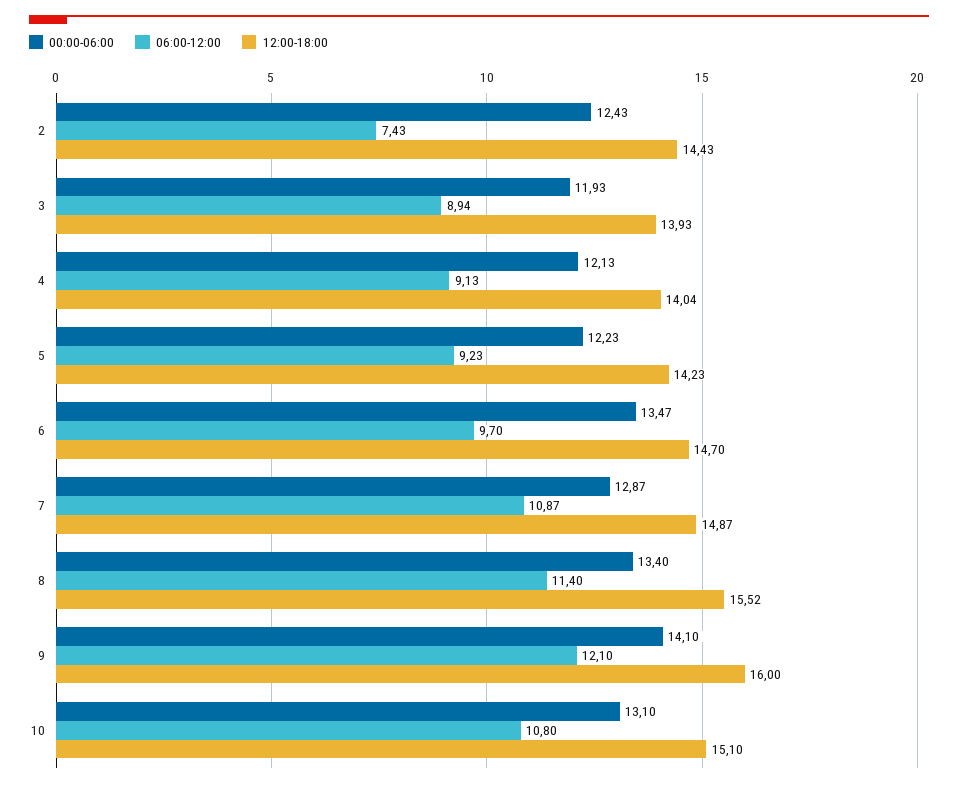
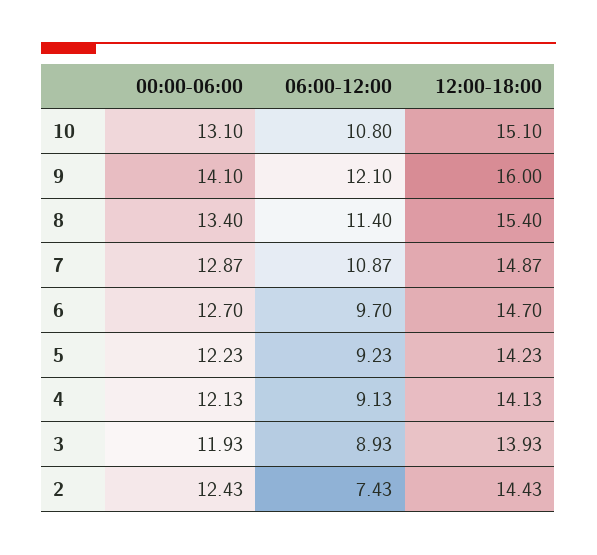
  {
    "00:00-06:00": {
      "2": 12.43,
      "3": 11.93,
      "4": 12.13,
      "5": 12.23,
-     "6": 13.47,
+     "6": 12.7,
      "7": 12.87,
      "8": 13.4,
      "9": 14.1,
      "10": 13.1
    },
    "06:00-12:00": {
      "2": 7.43,
-     "3": 8.94,
+     "3": 8.93,
      "4": 9.13,
      "5": 9.23,
      "6": 9.7,
      "7": 10.87,
      "8": 11.4,
      "9": 12.1,
      "10": 10.8
    },
    "12:00-18:00": {
      "2": 14.43,
      "3": 13.93,
-     "4": 14.04,
+     "4": 14.13,
      "5": 14.23,
      "6": 14.7,
      "7": 14.87,
-     "8": 15.52,
+     "8": 15.4,
      "9": 16,
      "10": 15.1
    }
  }

